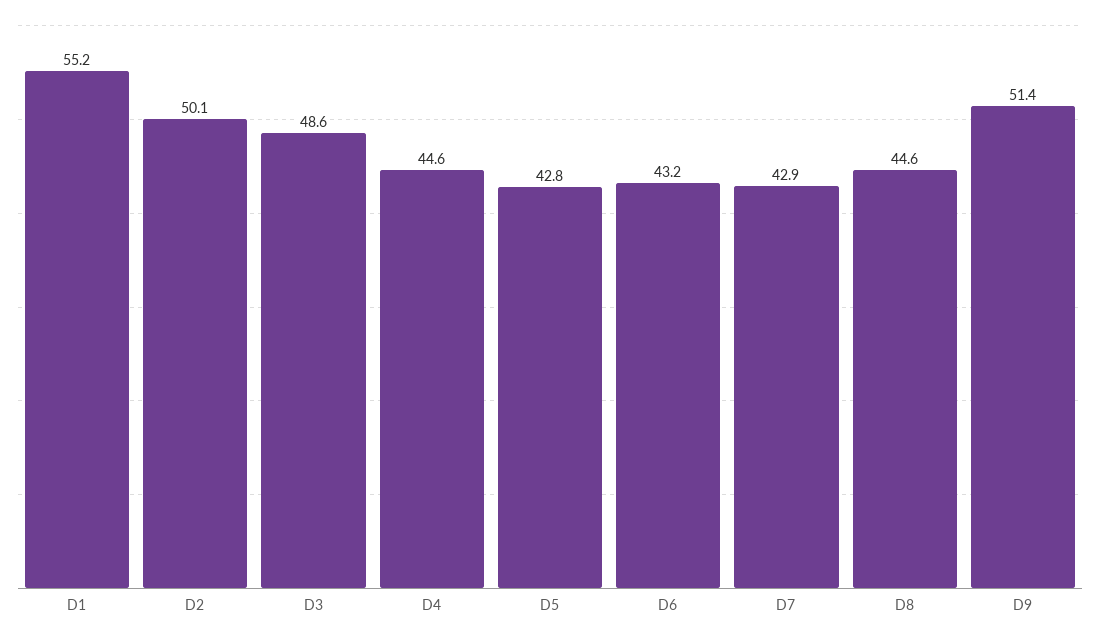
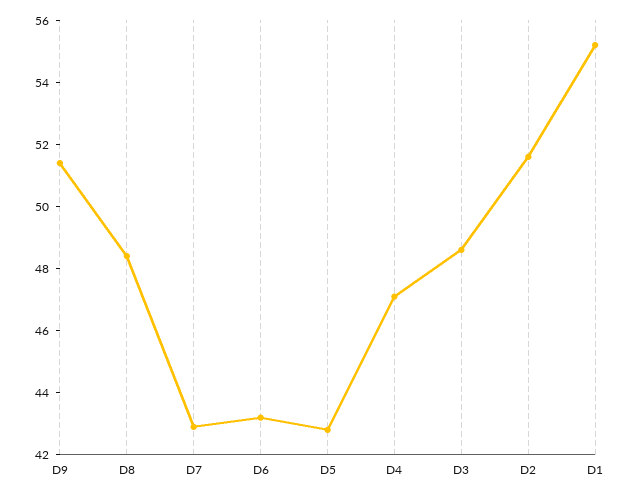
  {
    "D1": 55.2,
-   "D2": 50.1,
+   "D2": 51.5,
    "D3": 48.6,
-   "D4": 44.6,
+   "D4": 47,
    "D5": 42.8,
    "D6": 43.2,
    "D7": 42.9,
-   "D8": 44.6,
+   "D8": 48.5,
    "D9": 51.4
  }

